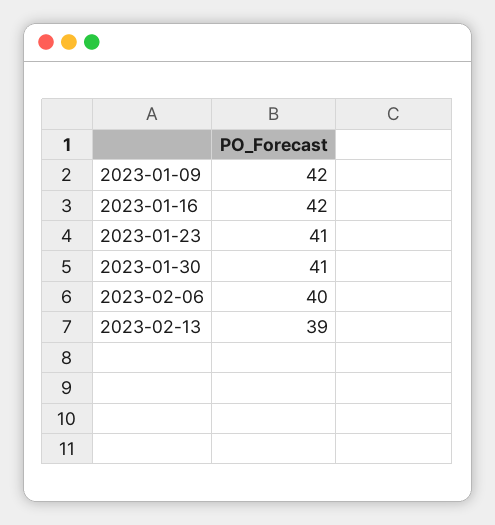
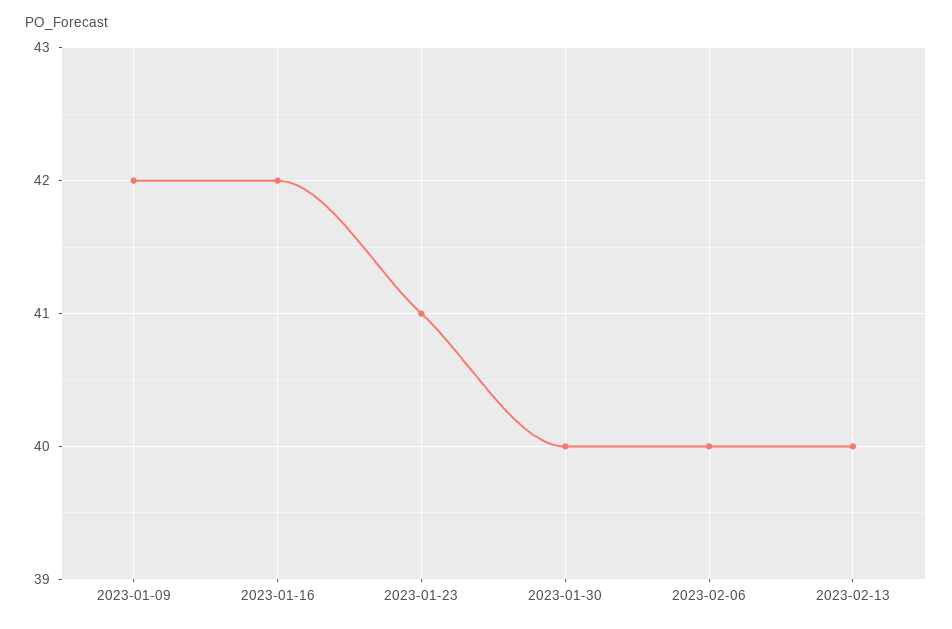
  {
    "2023-01-09": 42,
    "2023-01-16": 42,
    "2023-01-23": 41,
-   "2023-01-30": 41,
+   "2023-01-30": 40,
    "2023-02-06": 40,
-   "2023-02-13": 39
+   "2023-02-13": 40
  }

